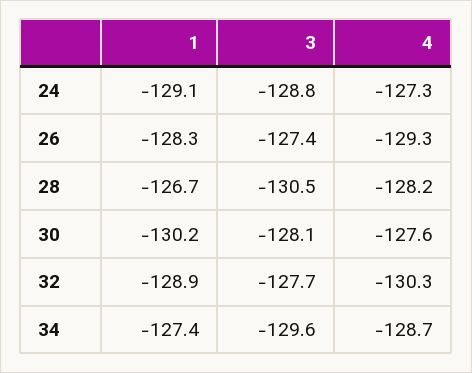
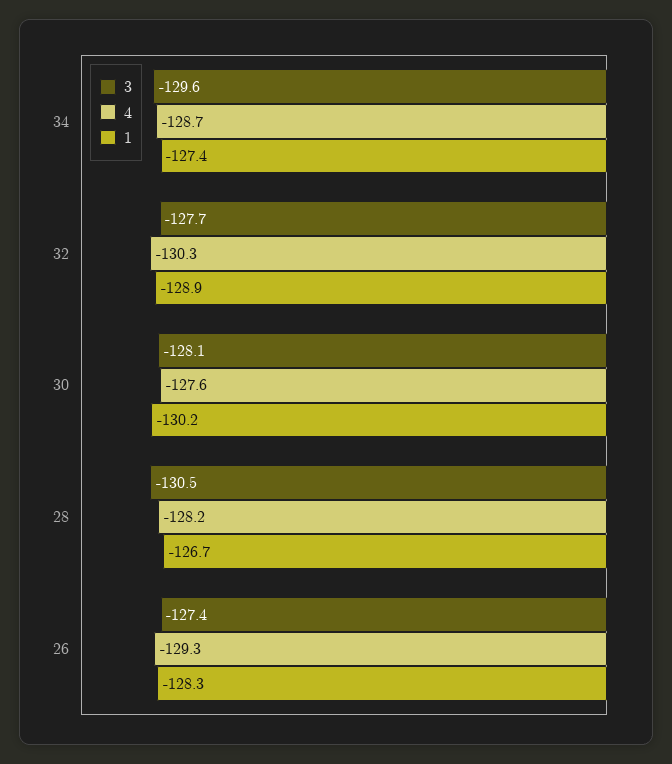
  {
    "1": {
-     "24": -129.1,
      "26": -128.3,
      "28": -126.7,
      "30": -130.2,
      "32": -128.9,
      "34": -127.4
    },
    "3": {
-     "24": -128.8,
      "26": -127.4,
      "28": -130.5,
      "30": -128.1,
      "32": -127.7,
      "34": -129.6
    },
    "4": {
-     "24": -127.3,
      "26": -129.3,
      "28": -128.2,
      "30": -127.6,
      "32": -130.3,
      "34": -128.7
    }
  }

